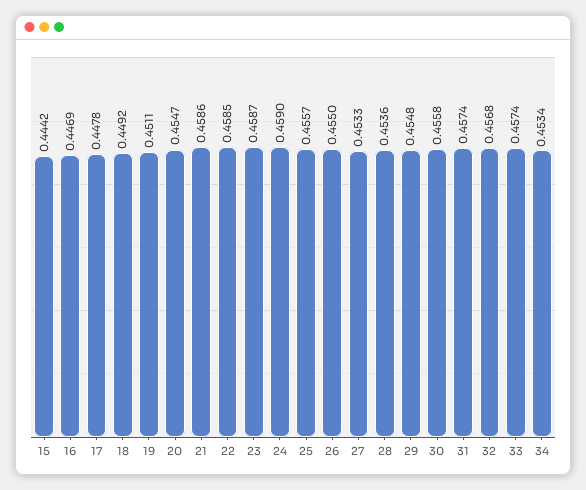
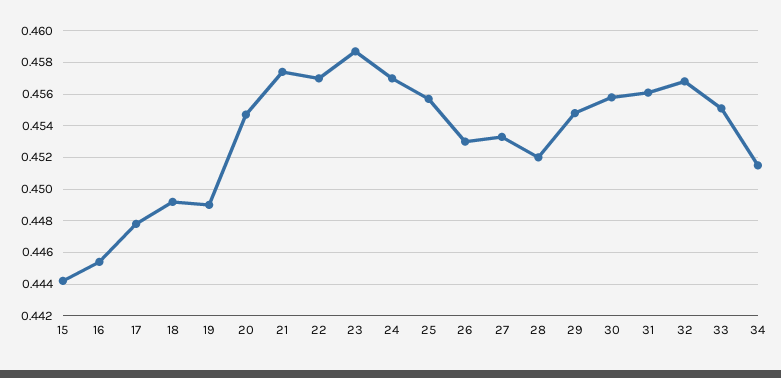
  {
    "15": 0.4442,
-   "16": 0.4469,
+   "16": 0.4455,
    "17": 0.4478,
    "18": 0.4492,
-   "19": 0.4511,
+   "19": 0.449,
    "20": 0.4547,
-   "21": 0.4586,
+   "21": 0.4575,
-   "22": 0.4585,
+   "22": 0.457,
    "23": 0.4587,
-   "24": 0.459,
+   "24": 0.457,
    "25": 0.4557,
-   "26": 0.455,
+   "26": 0.453,
    "27": 0.4533,
-   "28": 0.4536,
+   "28": 0.452,
    "29": 0.4548,
    "30": 0.4558,
-   "31": 0.4574,
+   "31": 0.456,
    "32": 0.4568,
-   "33": 0.4574,
+   "33": 0.455,
-   "34": 0.4534
+   "34": 0.4515
  }

